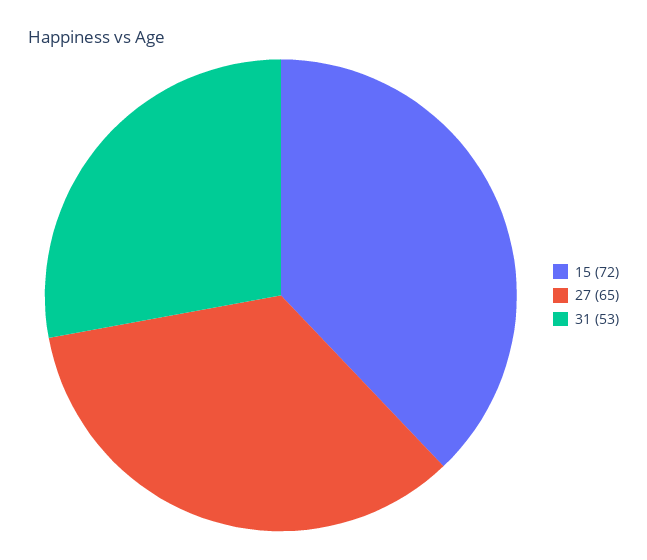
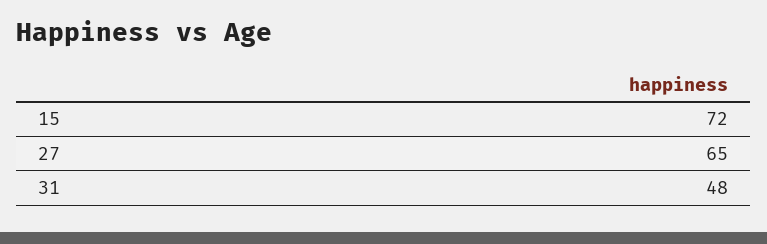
  {
    "15": 72,
    "27": 65,
-   "31": 53
+   "31": 48
  }

